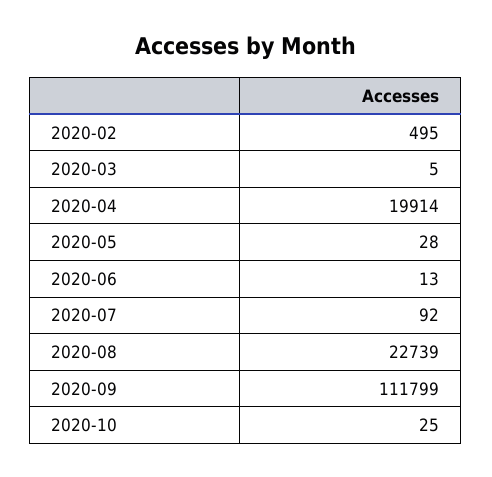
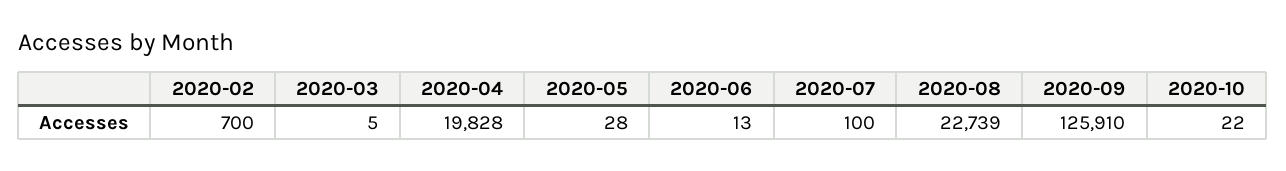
  {
-   "2020-02": 495,
+   "2020-02": 700,
    "2020-03": 5,
-   "2020-04": 19914,
+   "2020-04": 19828,
    "2020-05": 28,
    "2020-06": 13,
-   "2020-07": 92,
+   "2020-07": 100,
    "2020-08": 22739,
-   "2020-09": 111799,
+   "2020-09": 125910,
-   "2020-10": 25
+   "2020-10": 22
  }

